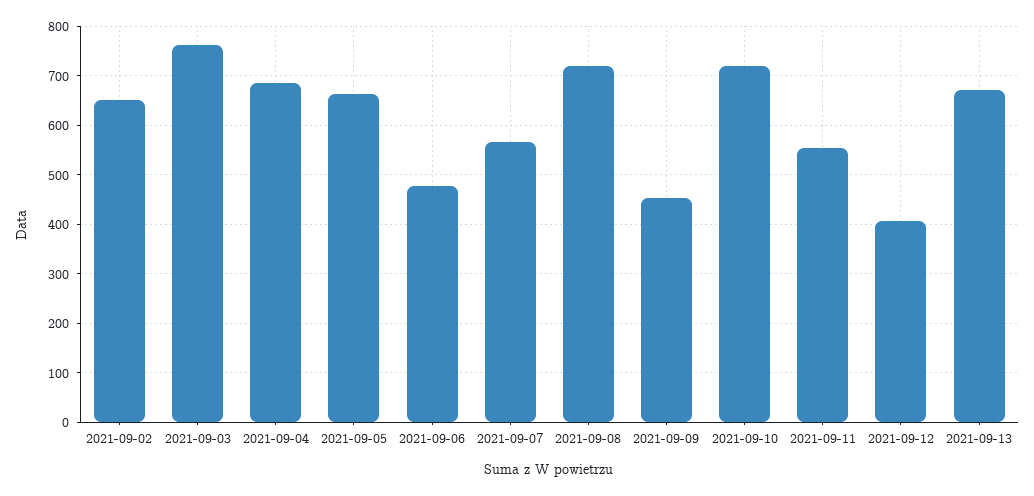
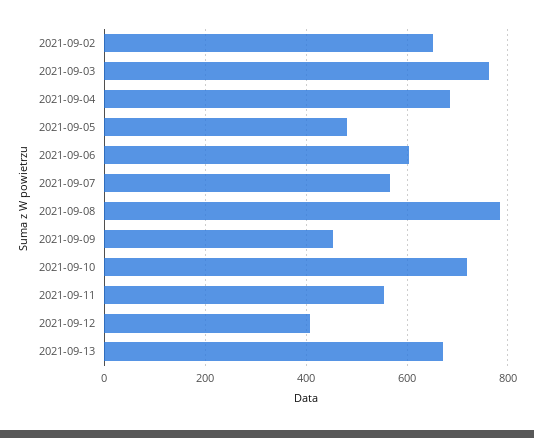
  {
    "2021-09-02": 660,
    "2021-09-03": 760,
    "2021-09-04": 680,
-   "2021-09-05": 660,
+   "2021-09-05": 480,
-   "2021-09-06": 480,
+   "2021-09-06": 600,
    "2021-09-07": 560,
-   "2021-09-08": 720,
+   "2021-09-08": 780,
    "2021-09-09": 460,
    "2021-09-10": 720,
    "2021-09-11": 560,
    "2021-09-12": 400,
    "2021-09-13": 680
  }

